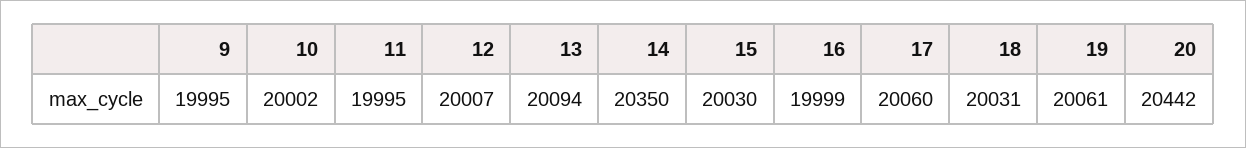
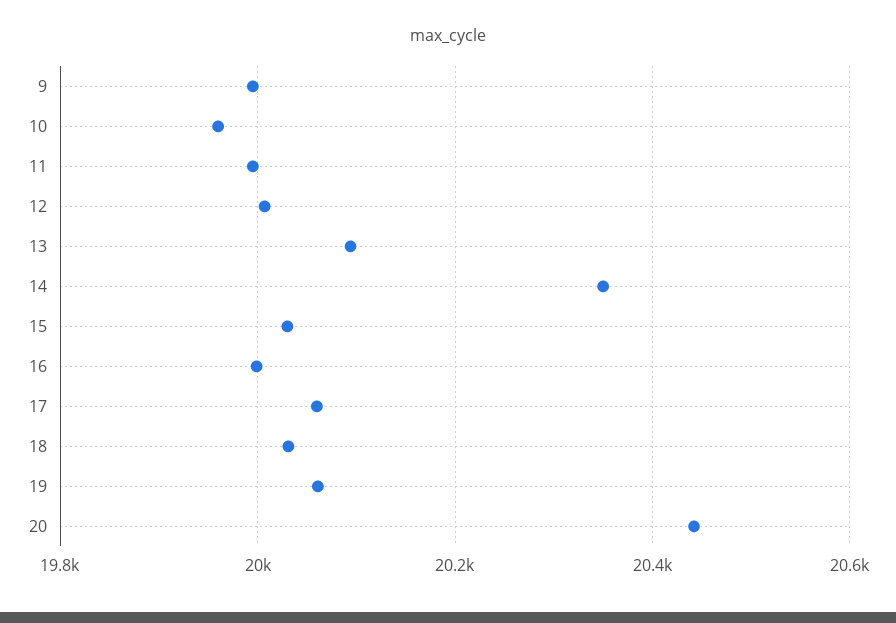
  {
    "9": 19995,
-   "10": 20002,
+   "10": 19960,
    "11": 19995,
    "12": 20007,
    "13": 20094,
    "14": 20350,
    "15": 20030,
    "16": 19999,
    "17": 20060,
    "18": 20031,
    "19": 20061,
    "20": 20442
  }

